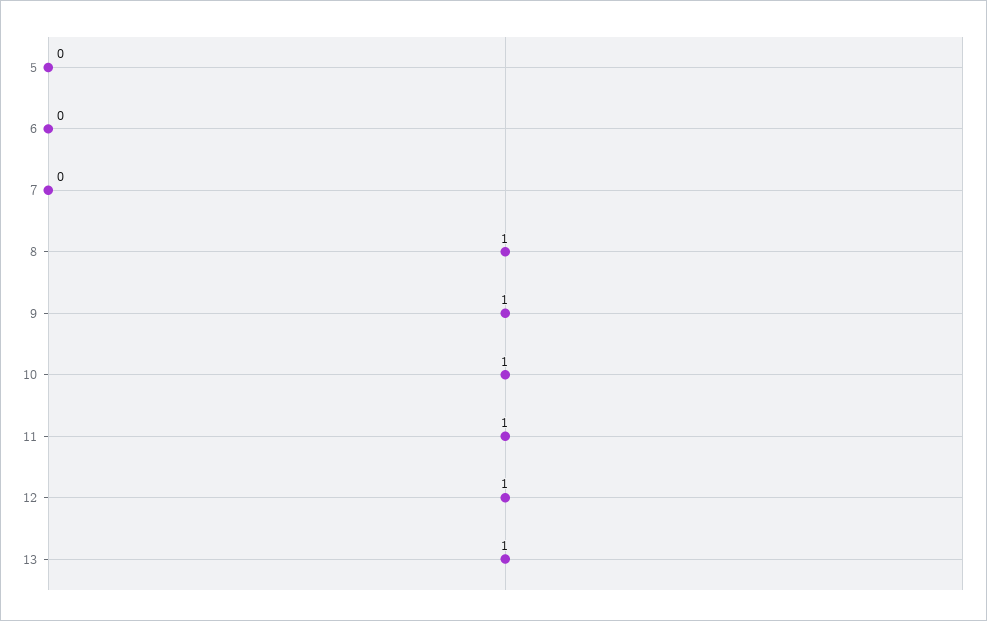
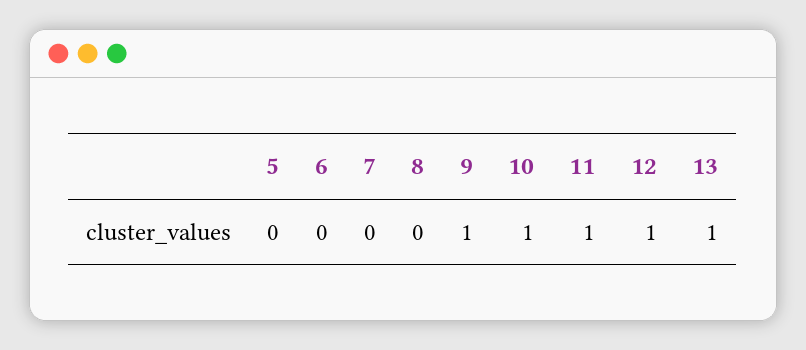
  {
    "5": 0,
    "6": 0,
    "7": 0,
-   "8": 1,
+   "8": 0,
    "9": 1,
    "10": 1,
    "11": 1,
    "12": 1,
    "13": 1
  }

